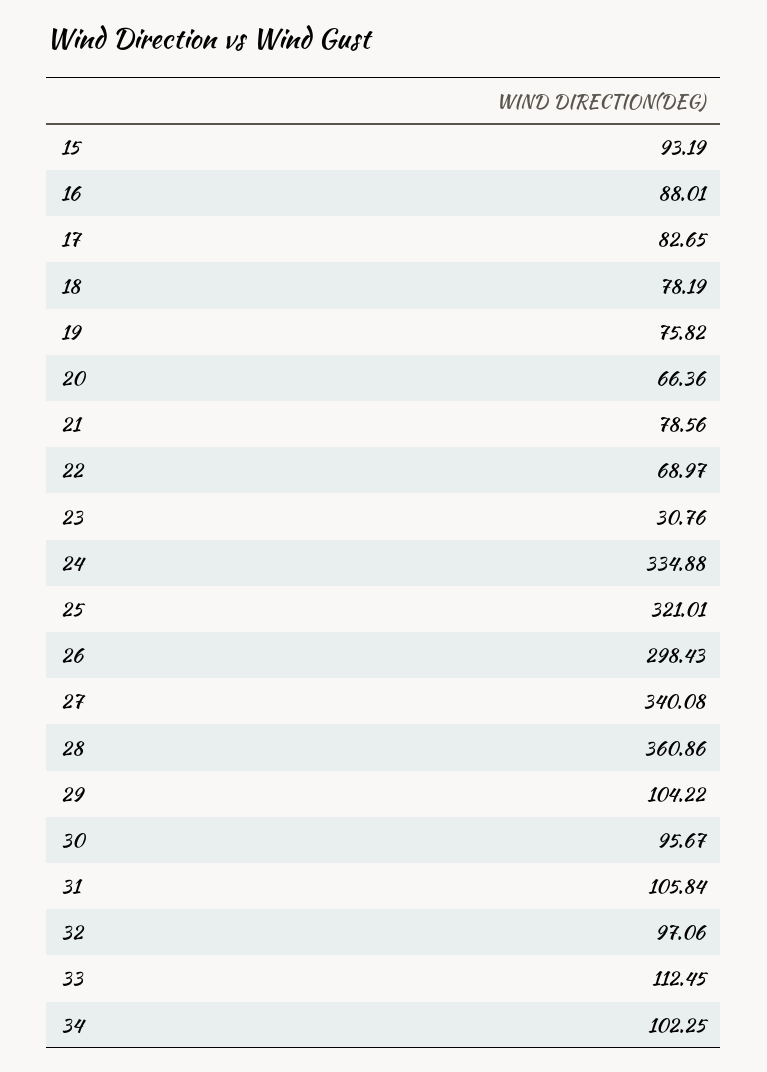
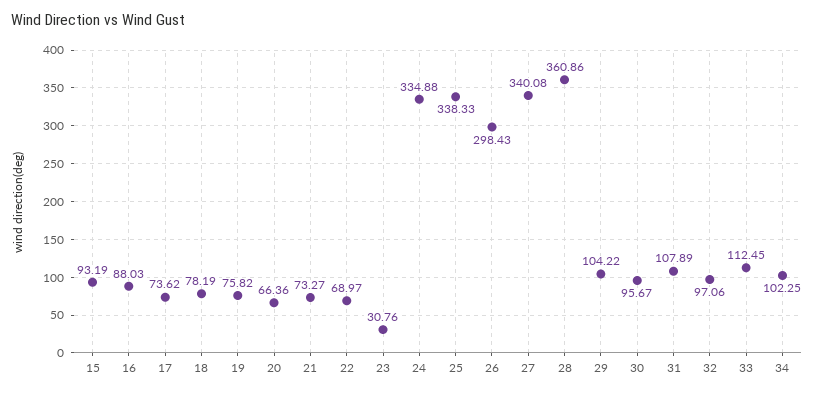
  {
    "15": 93.19,
-   "16": 88.01,
+   "16": 88.03,
-   "17": 82.65,
+   "17": 73.62,
    "18": 78.19,
    "19": 75.82,
    "20": 66.36,
-   "21": 78.56,
+   "21": 73.27,
    "22": 68.97,
    "23": 30.76,
    "24": 334.88,
-   "25": 321.01,
+   "25": 338.33,
    "26": 298.43,
    "27": 340.08,
    "28": 360.86,
    "29": 104.22,
    "30": 95.67,
-   "31": 105.84,
+   "31": 107.89,
    "32": 97.06,
    "33": 112.45,
    "34": 102.25
  }

